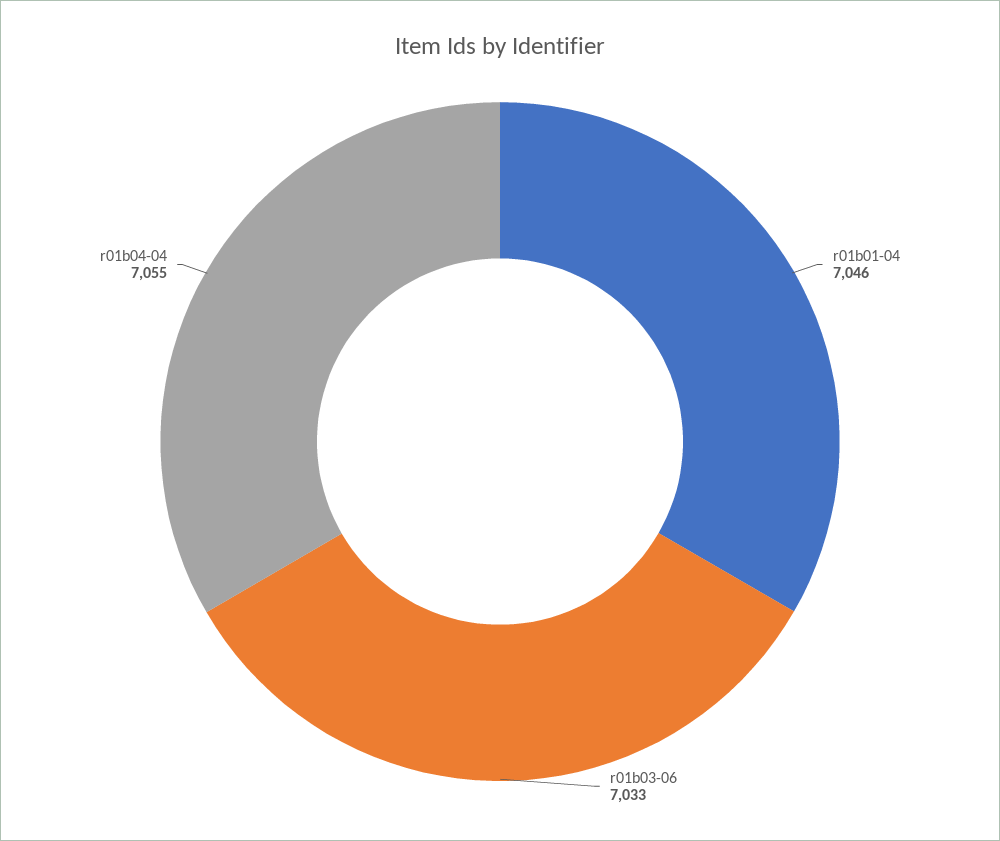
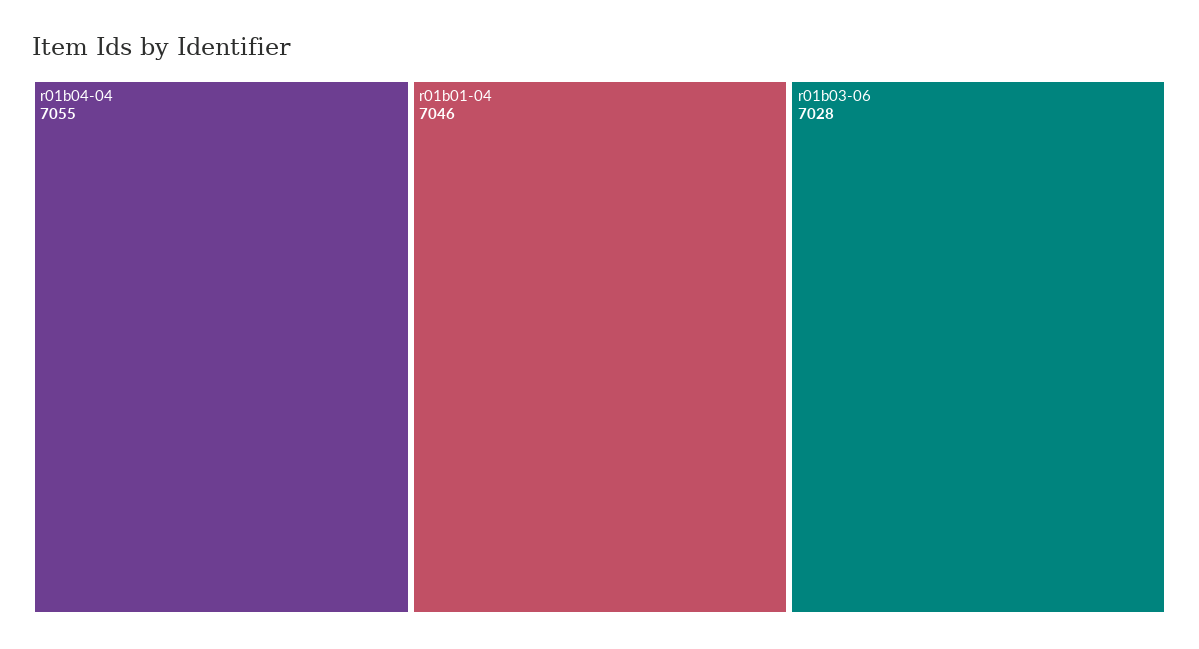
  {
    "r01b01-04": 7046,
-   "r01b03-06": 7033,
+   "r01b03-06": 7028,
    "r01b04-04": 7055
  }

